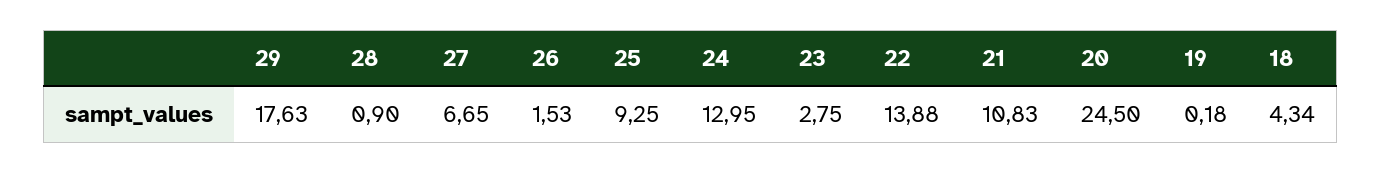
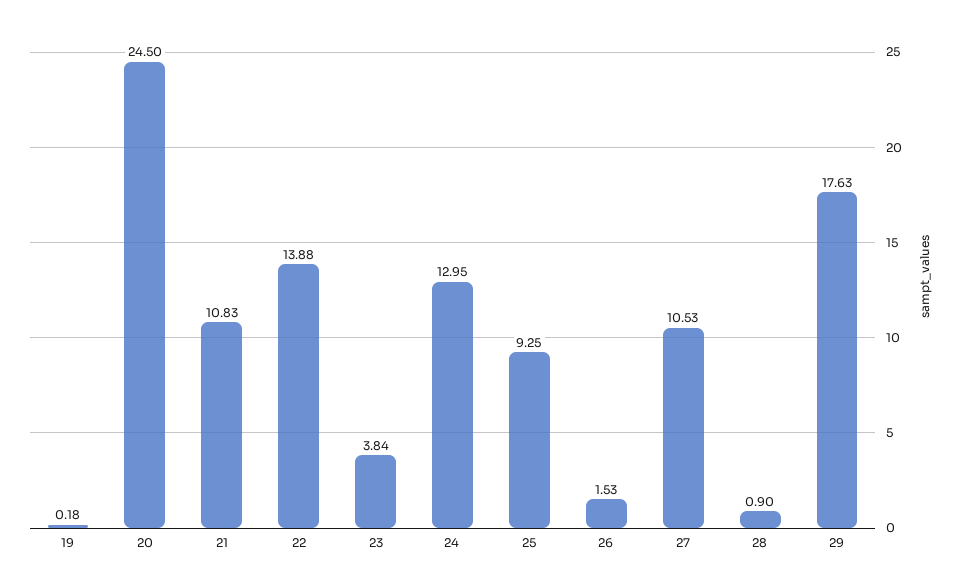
  {
    "29": 17.63,
    "28": 0.9,
-   "27": 6.65,
+   "27": 10.53,
    "26": 1.53,
    "25": 9.25,
    "24": 12.95,
-   "23": 2.75,
+   "23": 3.84,
    "22": 13.88,
    "21": 10.83,
    "20": 24.5,
-   "19": 0.18,
+   "19": 0.18
-   "18": 4.34
  }

